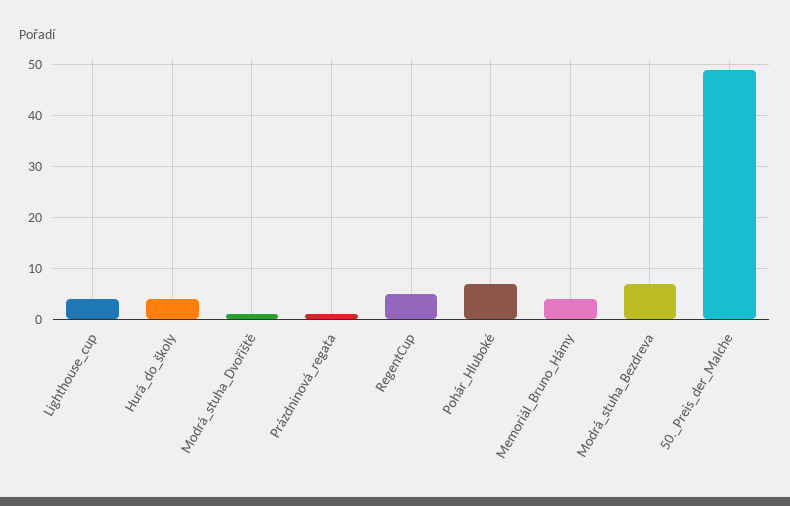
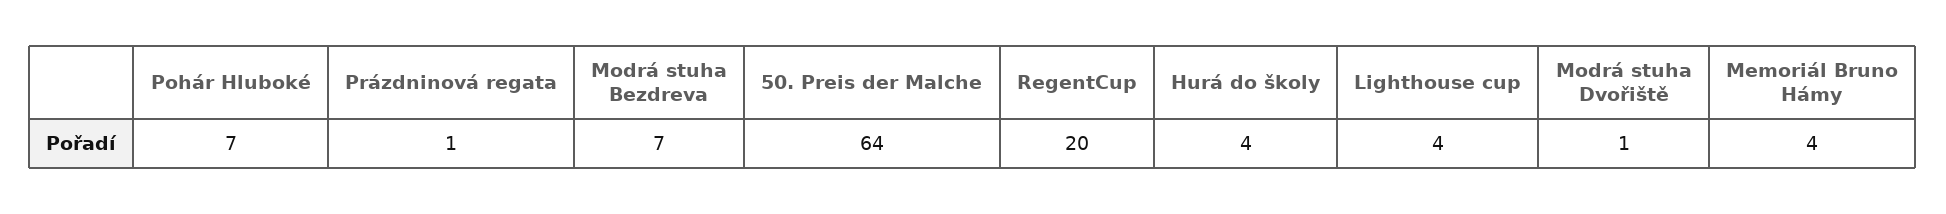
  {
    "Lighthouse_cup": 4,
    "Hurá_do_školy": 4,
    "Modrá_stuha_Dvořiště": 1,
    "Prázdninová_regata": 1,
-   "RegentCup": 5,
+   "RegentCup": 20,
    "Pohár_Hluboké": 7,
    "Memoriál_Bruno_Hámy": 4,
    "Modrá_stuha_Bezdreva": 7,
-   "50._Preis_der_Malche": 50
+   "50._Preis_der_Malche": 64
  }

